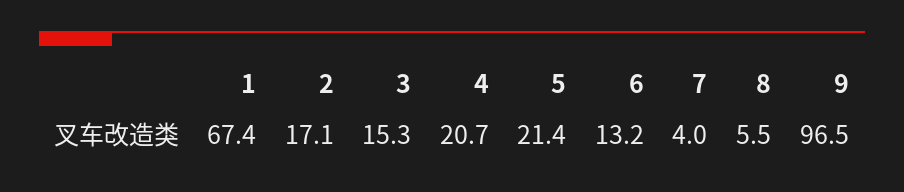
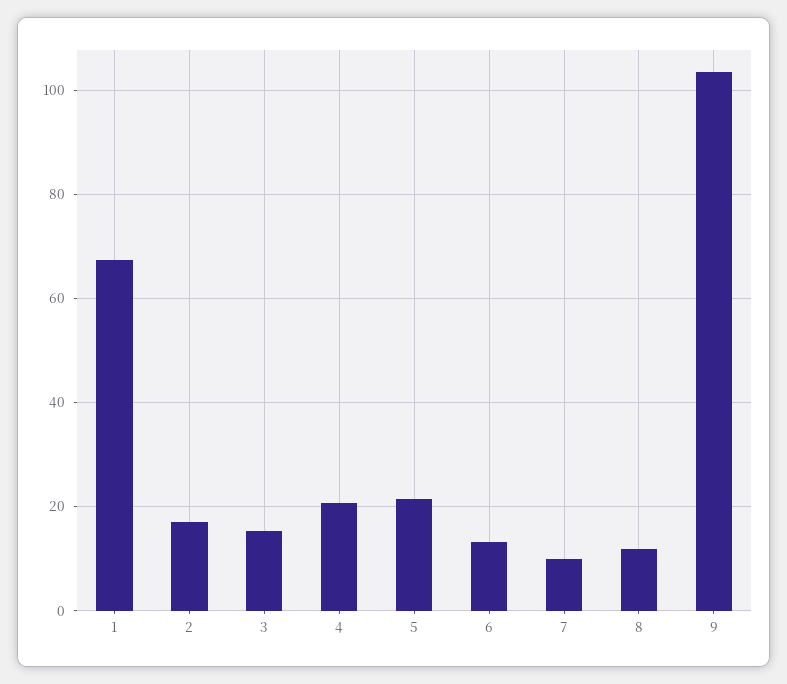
  {
    "1": 67.4,
    "2": 17.1,
    "3": 15.3,
    "4": 20.7,
    "5": 21.4,
    "6": 13.2,
-   "7": 4,
+   "7": 10,
-   "8": 5.5,
+   "8": 12,
-   "9": 96.5
+   "9": 104
  }

